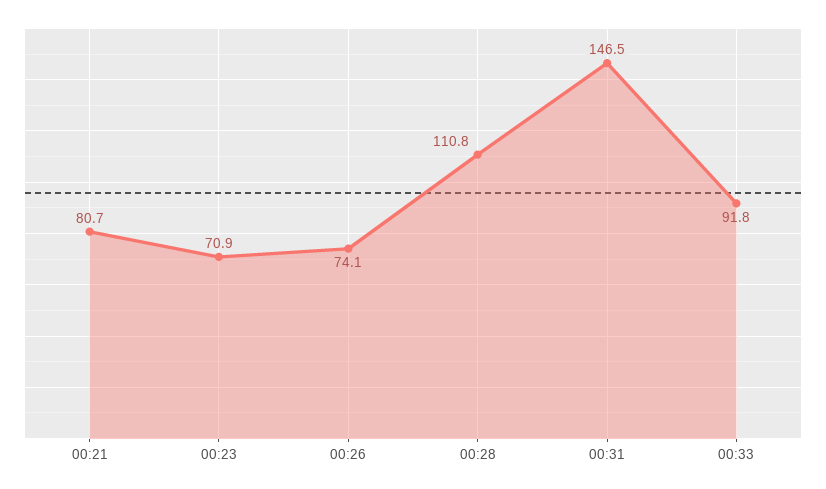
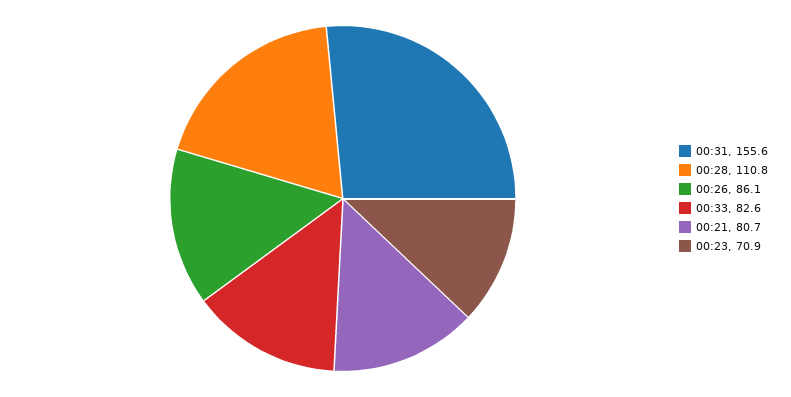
  {
    "00:21": 80.7,
    "00:23": 70.9,
-   "00:26": 74.1,
+   "00:26": 86.1,
    "00:28": 110.8,
-   "00:31": 146.5,
+   "00:31": 155.6,
-   "00:33": 91.8
+   "00:33": 82.6
  }

